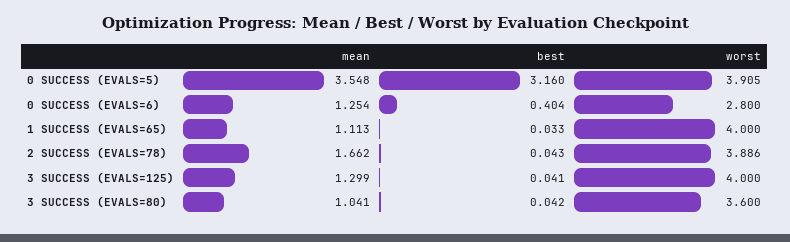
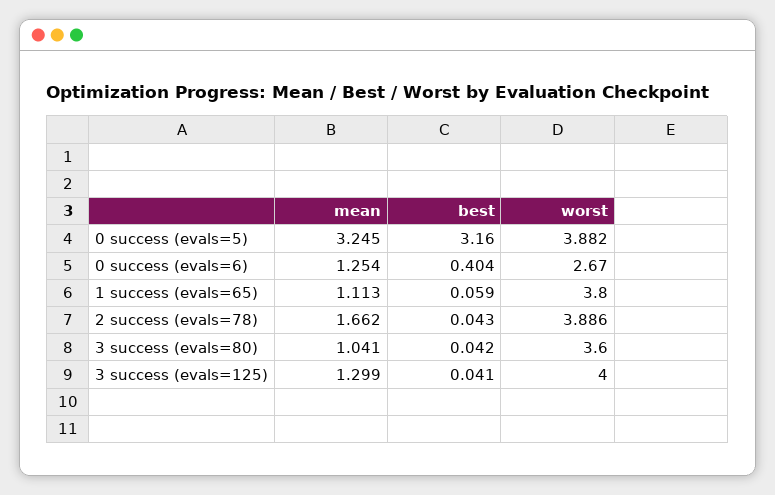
  {
    "mean": {
-     "0 SUCCESS (EVALS=5)": 3.548,
+     "0 SUCCESS (EVALS=5)": 3.245,
      "0 SUCCESS (EVALS=6)": 1.254,
      "1 SUCCESS (EVALS=65)": 1.113,
      "2 SUCCESS (EVALS=78)": 1.662,
      "3 SUCCESS (EVALS=125)": 1.299,
      "3 SUCCESS (EVALS=80)": 1.041
    },
    "best": {
      "0 SUCCESS (EVALS=5)": 3.16,
      "0 SUCCESS (EVALS=6)": 0.404,
-     "1 SUCCESS (EVALS=65)": 0.033,
+     "1 SUCCESS (EVALS=65)": 0.059,
      "2 SUCCESS (EVALS=78)": 0.043,
      "3 SUCCESS (EVALS=125)": 0.041,
      "3 SUCCESS (EVALS=80)": 0.042
    },
    "worst": {
-     "0 SUCCESS (EVALS=5)": 3.905,
+     "0 SUCCESS (EVALS=5)": 3.882,
-     "0 SUCCESS (EVALS=6)": 2.8,
+     "0 SUCCESS (EVALS=6)": 2.67,
-     "1 SUCCESS (EVALS=65)": 4,
+     "1 SUCCESS (EVALS=65)": 3.8,
      "2 SUCCESS (EVALS=78)": 3.886,
      "3 SUCCESS (EVALS=125)": 4,
      "3 SUCCESS (EVALS=80)": 3.6
    }
  }

